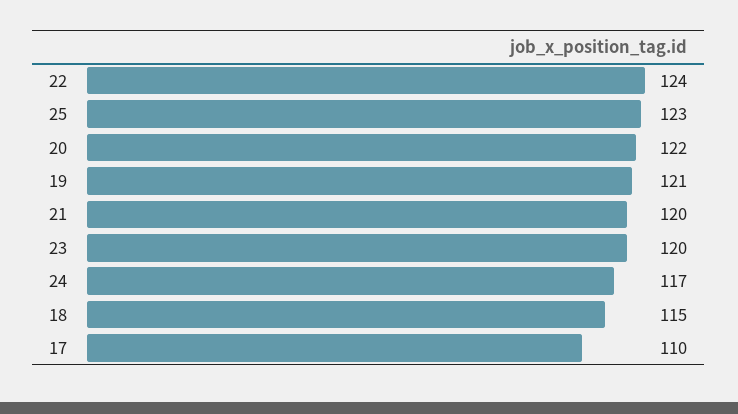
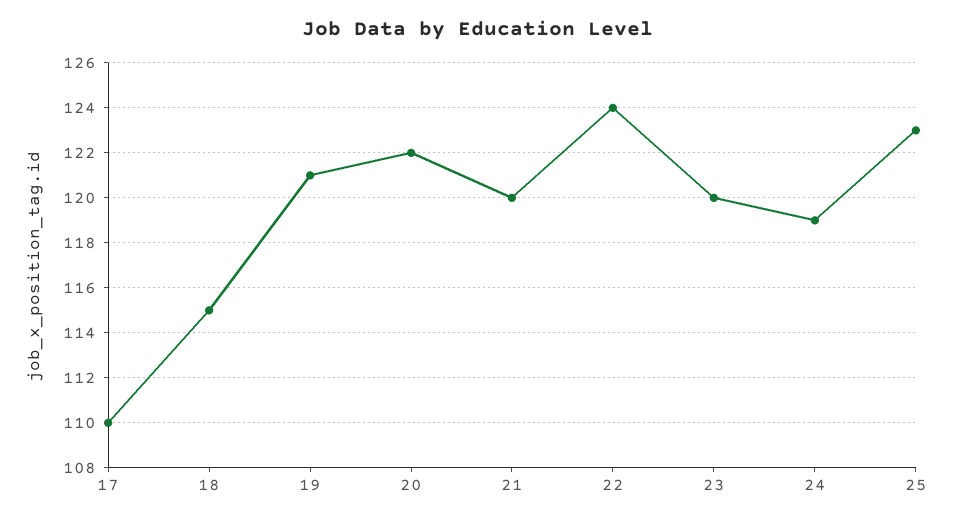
  {
    "22": 124,
    "25": 123,
    "20": 122,
    "19": 121,
    "21": 120,
    "23": 120,
-   "24": 117,
+   "24": 119,
    "18": 115,
    "17": 110
  }

